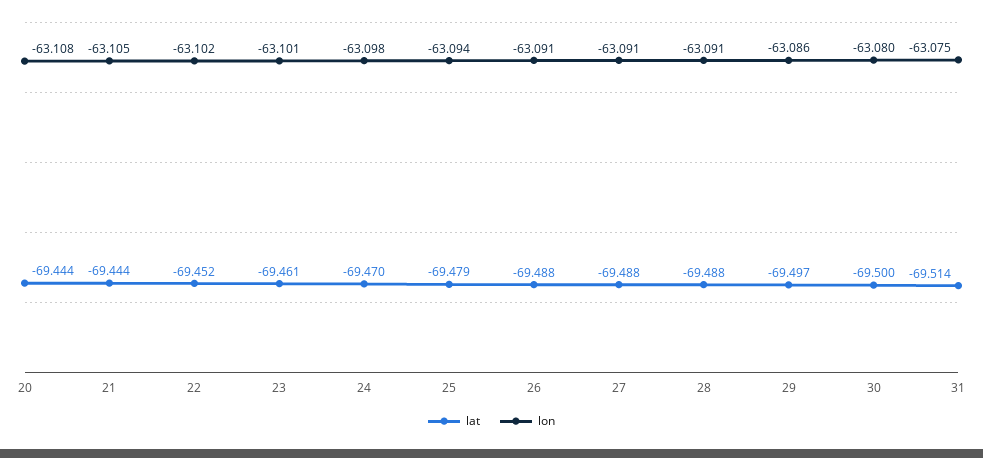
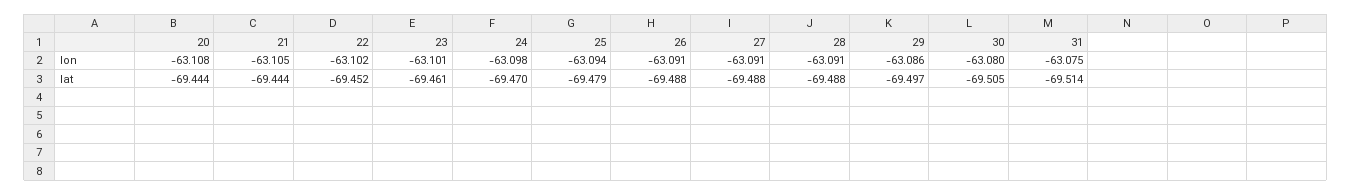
  {
    "lat": {
      "20": -69.444,
      "21": -69.444,
      "22": -69.452,
      "23": -69.461,
      "24": -69.47,
      "25": -69.479,
      "26": -69.488,
      "27": -69.488,
      "28": -69.488,
      "29": -69.497,
-     "30": -69.5,
+     "30": -69.505,
      "31": -69.514
    },
    "lon": {
      "20": -63.108,
      "21": -63.105,
      "22": -63.102,
      "23": -63.101,
      "24": -63.098,
      "25": -63.094,
      "26": -63.091,
      "27": -63.091,
      "28": -63.091,
      "29": -63.086,
      "30": -63.08,
      "31": -63.075
    }
  }

